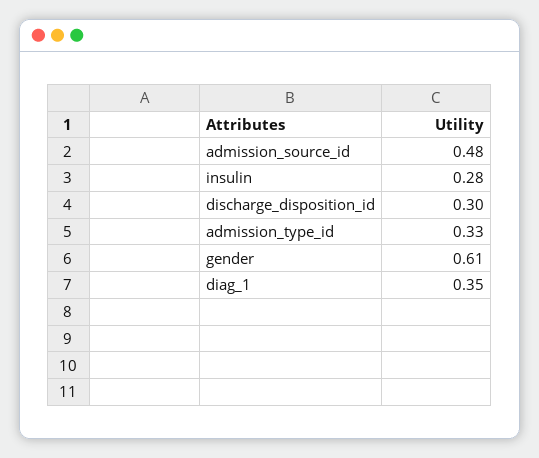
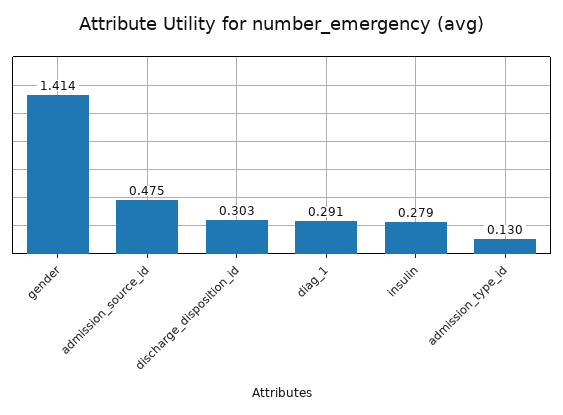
  {
    "admission_source_id": 0.475,
    "insulin": 0.279,
    "discharge_disposition_id": 0.303,
-   "admission_type_id": 0.33,
+   "admission_type_id": 0.13,
-   "gender": 0.61,
+   "gender": 1.414,
-   "diag_1": 0.35
+   "diag_1": 0.291
  }

